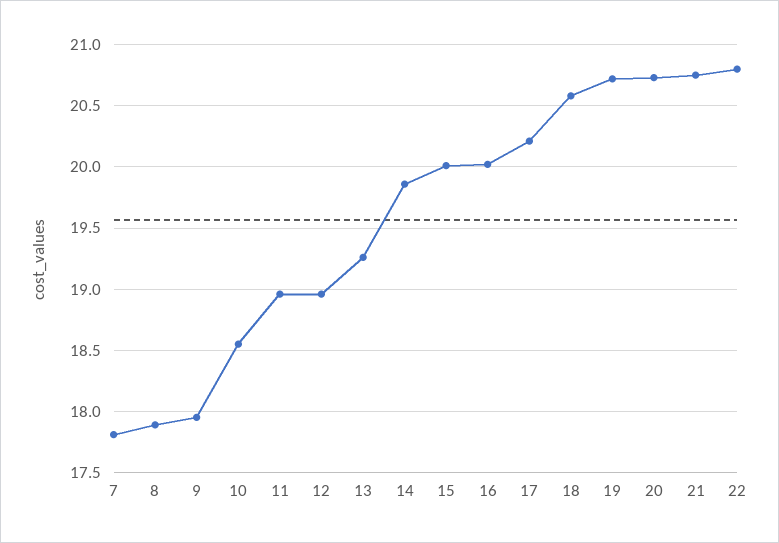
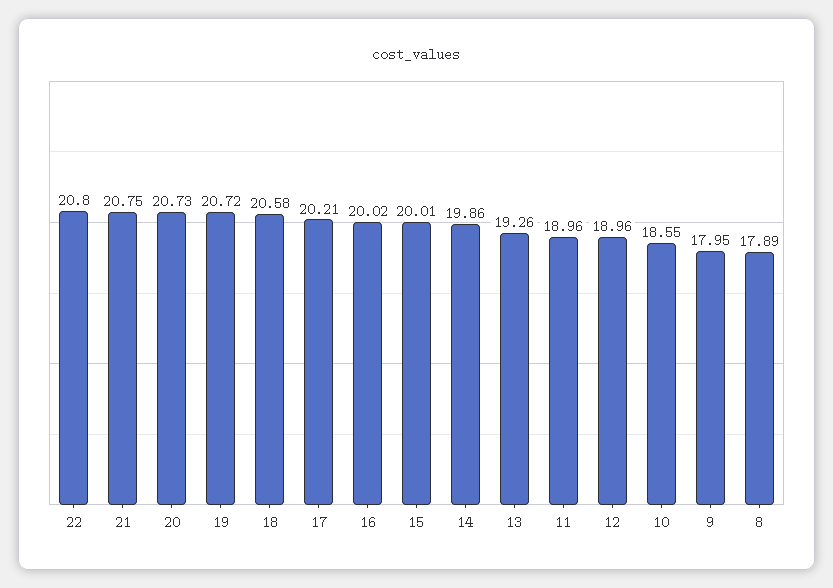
  {
-   "7": 17.8,
    "8": 17.89,
    "9": 17.95,
    "10": 18.55,
    "11": 18.96,
    "12": 18.96,
    "13": 19.26,
    "14": 19.86,
    "15": 20.01,
    "16": 20.02,
    "17": 20.21,
    "18": 20.58,
    "19": 20.72,
    "20": 20.73,
    "21": 20.75,
    "22": 20.8
  }

